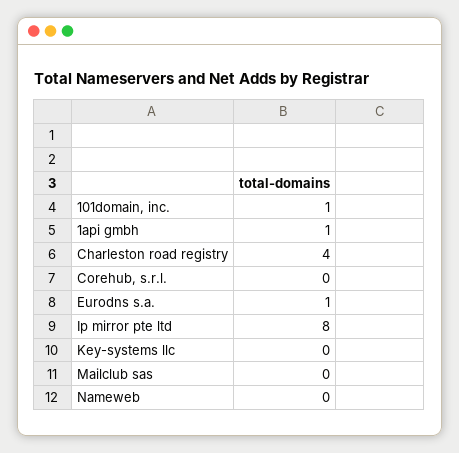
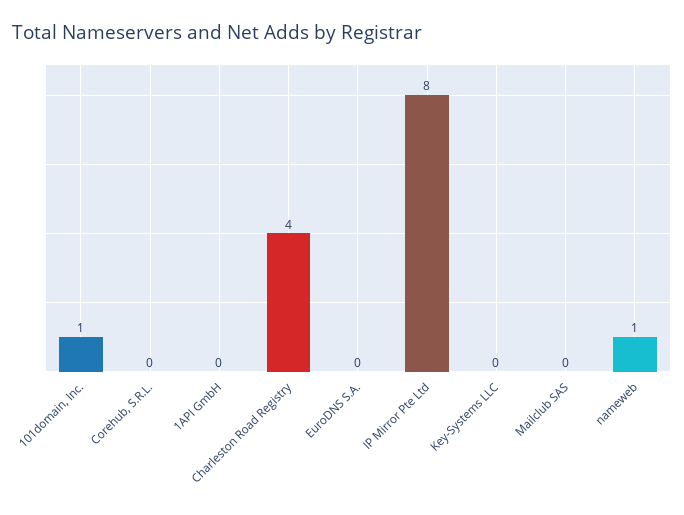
  {
    "101domain, inc.": 1,
-   "1api gmbh": 1,
+   "1api gmbh": 0,
    "Charleston road registry": 4,
    "Corehub, s.r.l.": 0,
-   "Eurodns s.a.": 1,
+   "Eurodns s.a.": 0,
    "Ip mirror pte ltd": 8,
    "Key-systems llc": 0,
    "Mailclub sas": 0,
-   "Nameweb": 0
+   "Nameweb": 1
  }

